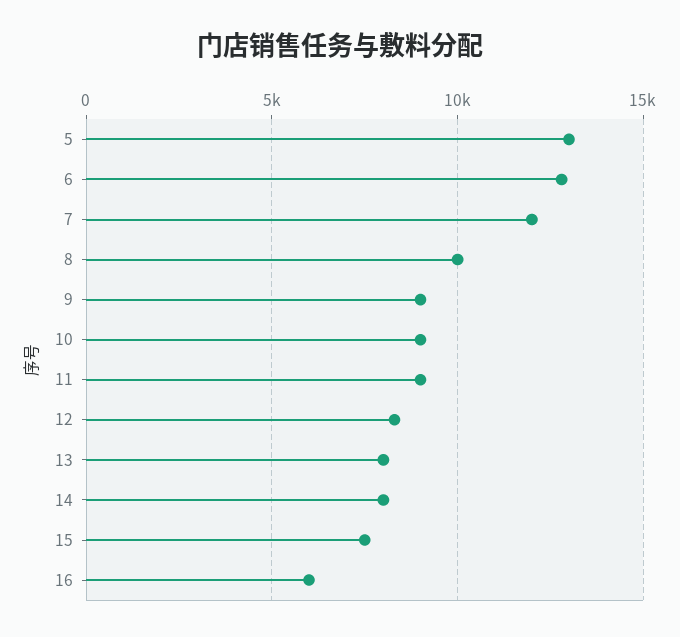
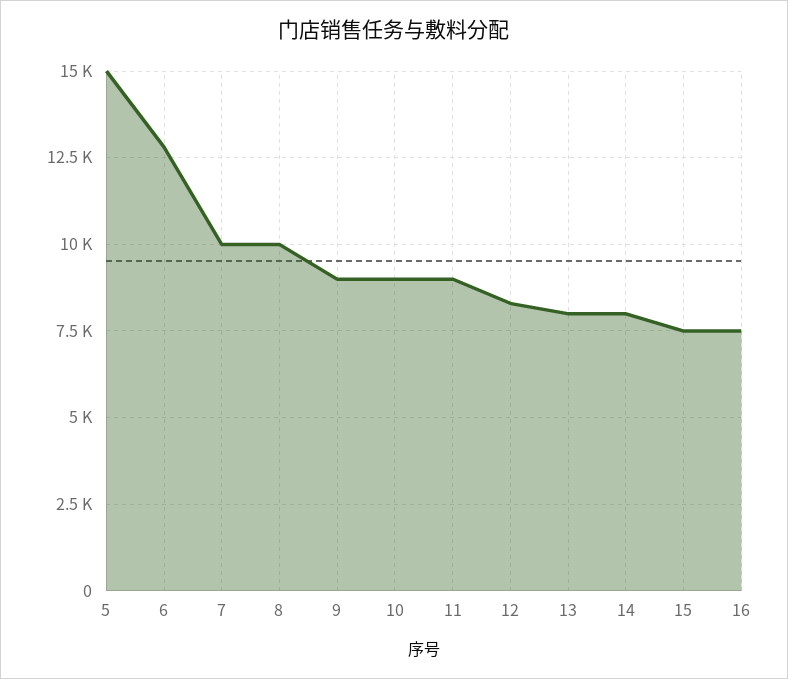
  {
-   "5": 13000,
+   "5": 15000,
    "6": 12750,
-   "7": 12000,
+   "7": 10000,
    "8": 10000,
    "9": 9000,
    "10": 9000,
    "11": 9000,
    "12": 8250,
    "13": 8000,
    "14": 8000,
    "15": 7500,
-   "16": 6000
+   "16": 7500
  }

